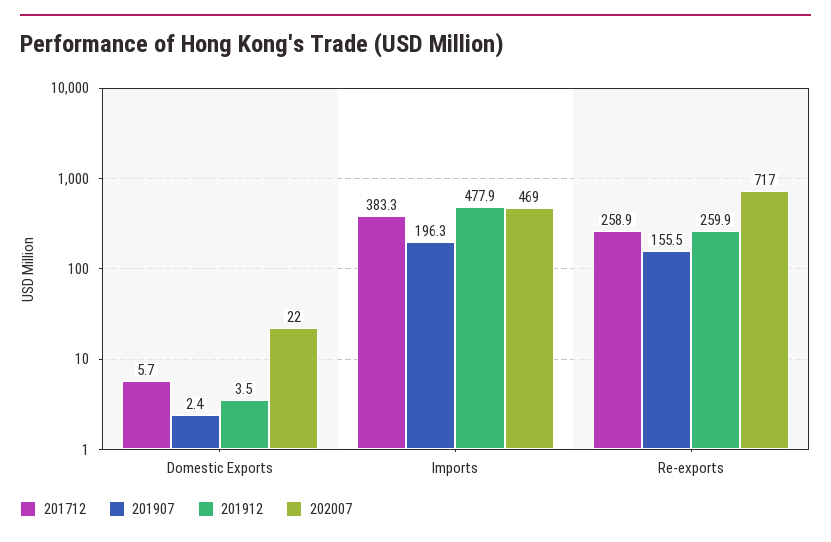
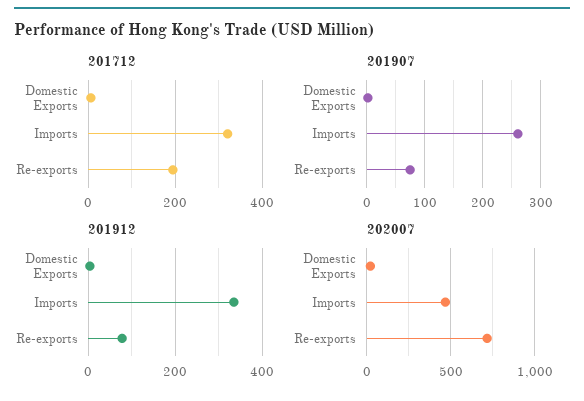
  {
    "201712": {
      "Domestic Exports": 5.7,
-     "Imports": 383.3,
+     "Imports": 320,
-     "Re-exports": 258.9
+     "Re-exports": 200
    },
    "201907": {
      "Domestic Exports": 2.4,
-     "Imports": 196.3,
+     "Imports": 260,
-     "Re-exports": 155.5
+     "Re-exports": 80
    },
    "201912": {
      "Domestic Exports": 3.5,
-     "Imports": 477.9,
+     "Imports": 340,
-     "Re-exports": 259.9
+     "Re-exports": 80
    },
    "202007": {
      "Domestic Exports": 22,
      "Imports": 469,
      "Re-exports": 717
    }
  }

